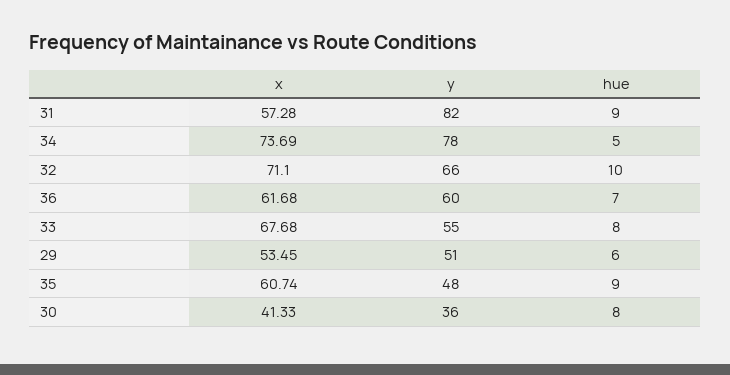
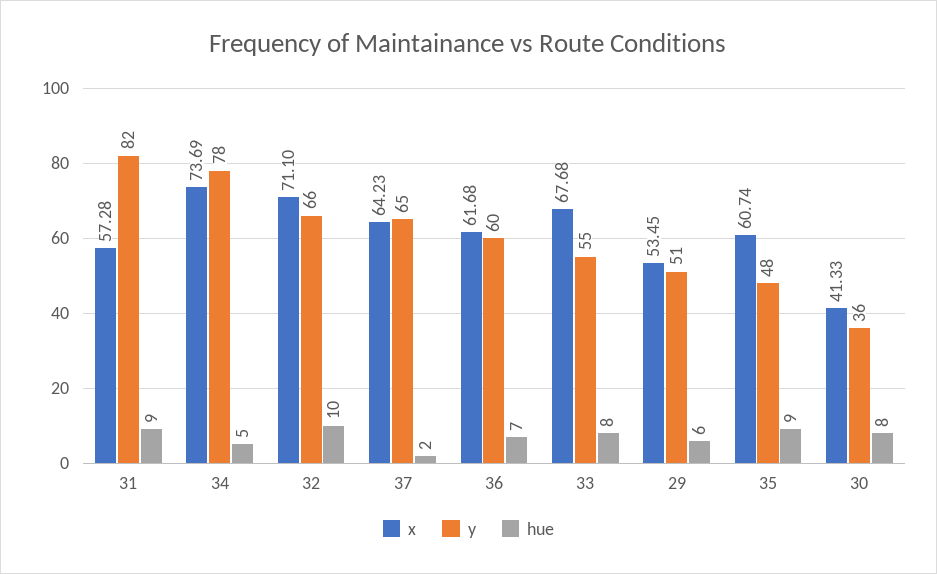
  {
    "x": {
      "31": 57.28,
      "34": 73.69,
      "32": 71.1,
      "36": 61.68,
      "33": 67.68,
      "29": 53.45,
      "35": 60.74,
-     "30": 41.33
+     "30": 41.33,
+     "37": 64.23
    },
    "y": {
      "31": 82,
      "34": 78,
      "32": 66,
      "36": 60,
      "33": 55,
      "29": 51,
      "35": 48,
-     "30": 36
+     "30": 36,
+     "37": 65
    },
    "hue": {
      "31": 9,
      "34": 5,
      "32": 10,
      "36": 7,
      "33": 8,
      "29": 6,
      "35": 9,
-     "30": 8
+     "30": 8,
+     "37": 2
    }
  }

